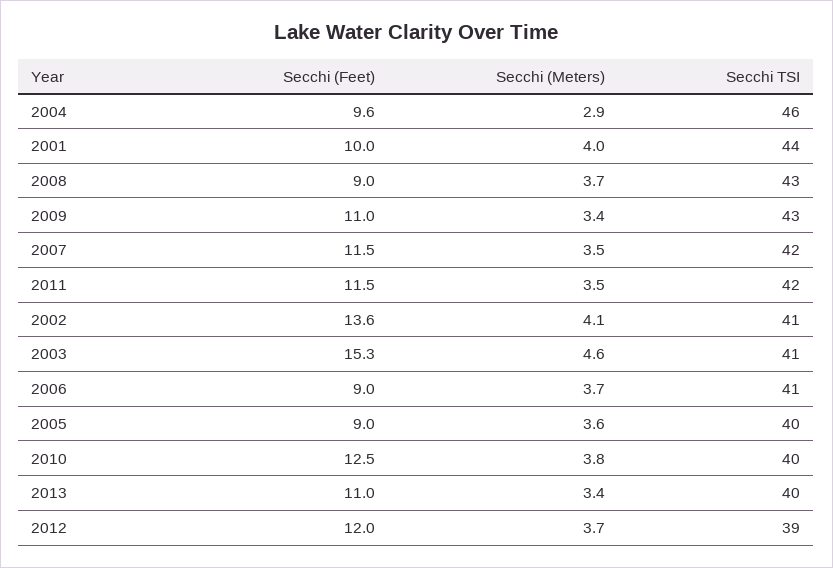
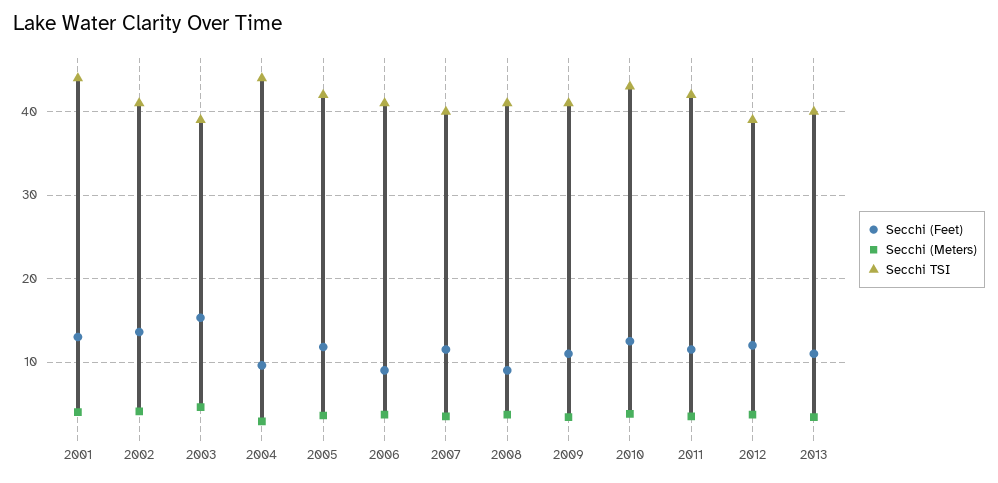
  {
    "Secchi (Feet)": {
      "2004": 9.6,
-     "2001": 10,
+     "2001": 13,
      "2008": 9,
      "2009": 11,
      "2007": 11.5,
      "2011": 11.5,
      "2002": 13.6,
      "2003": 15.3,
      "2006": 9,
-     "2005": 9,
+     "2005": 12,
      "2010": 12.5,
      "2013": 11,
      "2012": 12
    },
    "Secchi (Meters)": {
      "2004": 2.9,
      "2001": 4,
      "2008": 3.7,
      "2009": 3.4,
      "2007": 3.5,
      "2011": 3.5,
      "2002": 4.1,
      "2003": 4.6,
      "2006": 3.7,
      "2005": 3.6,
      "2010": 3.8,
      "2013": 3.4,
      "2012": 3.7
    },
    "Secchi TSI": {
-     "2004": 46,
+     "2004": 44,
      "2001": 44,
-     "2008": 43,
+     "2008": 41,
-     "2009": 43,
+     "2009": 41,
-     "2007": 42,
+     "2007": 40,
      "2011": 42,
      "2002": 41,
-     "2003": 41,
+     "2003": 39,
      "2006": 41,
-     "2005": 40,
+     "2005": 42,
-     "2010": 40,
+     "2010": 43,
      "2013": 40,
      "2012": 39
    }
  }

